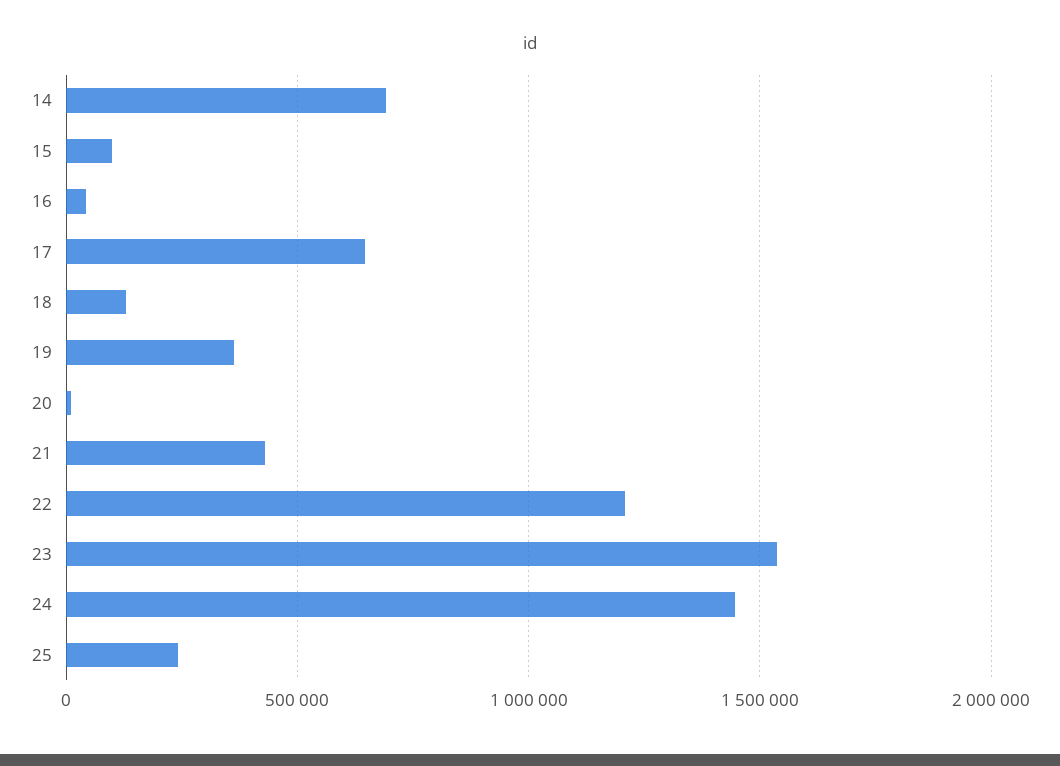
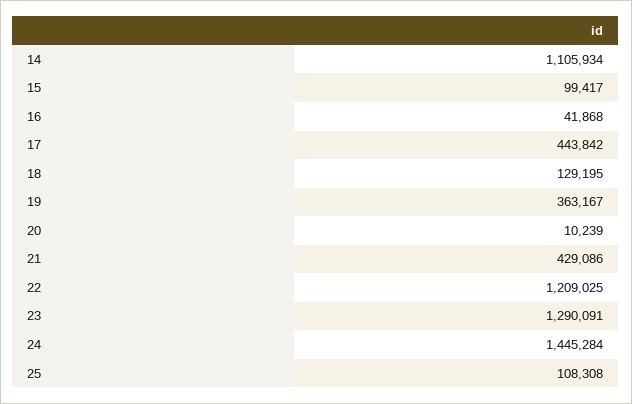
  {
-   "14": 700000,
+   "14": 1105934,
    "15": 99417,
    "16": 41868,
-   "17": 650000,
+   "17": 443842,
    "18": 129195,
    "19": 363167,
    "20": 10239,
    "21": 429086,
    "22": 1209025,
-   "23": 1550000,
+   "23": 1290091,
    "24": 1445284,
-   "25": 250000
+   "25": 108308
  }

